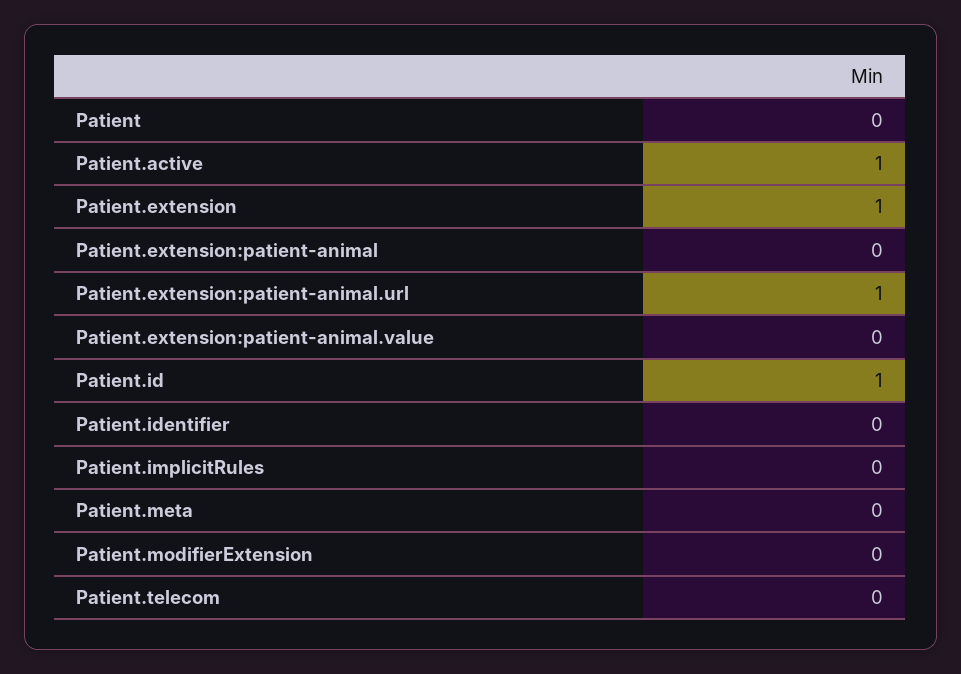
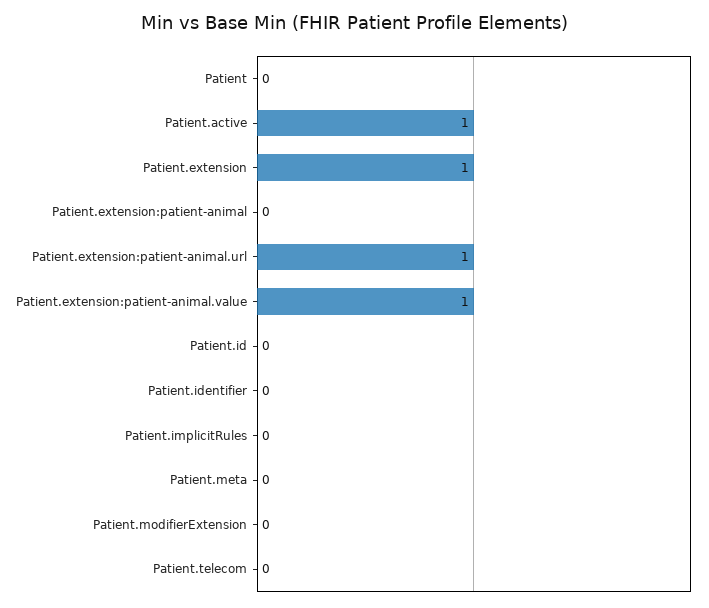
  {
    "Patient": 0,
    "Patient.active": 1,
    "Patient.extension": 1,
    "Patient.extension:patient-animal": 0,
    "Patient.extension:patient-animal.url": 1,
-   "Patient.extension:patient-animal.value": 0,
+   "Patient.extension:patient-animal.value": 1,
-   "Patient.id": 1,
+   "Patient.id": 0,
    "Patient.identifier": 0,
    "Patient.implicitRules": 0,
    "Patient.meta": 0,
    "Patient.modifierExtension": 0,
    "Patient.telecom": 0
  }

